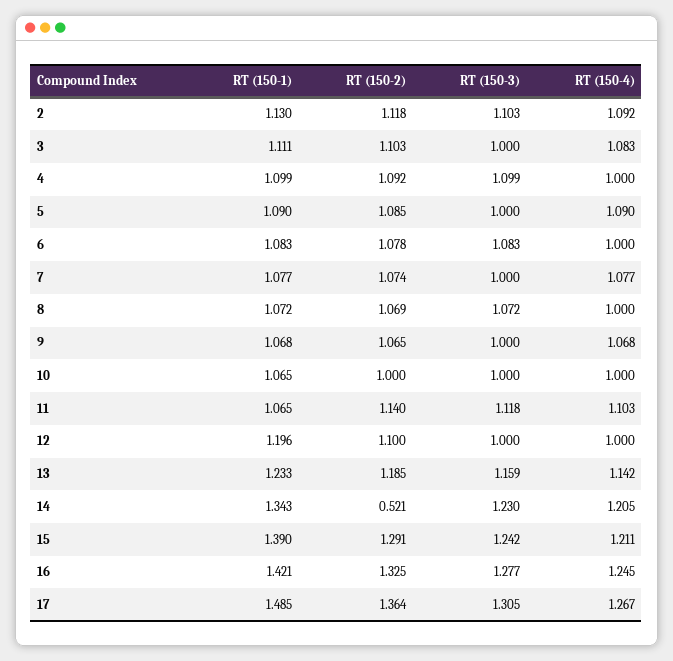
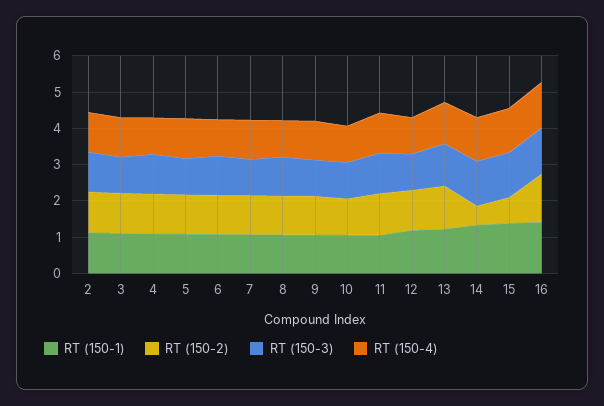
  {
    "RT (150-1)": {
      "2": 1.13,
      "3": 1.111,
      "4": 1.099,
      "5": 1.09,
      "6": 1.083,
      "7": 1.077,
      "8": 1.072,
      "9": 1.068,
      "10": 1.065,
      "11": 1.065,
      "12": 1.196,
      "13": 1.233,
      "14": 1.343,
      "15": 1.39,
-     "16": 1.421,
+     "16": 1.421
-     "17": 1.485
    },
    "RT (150-2)": {
      "2": 1.118,
      "3": 1.103,
      "4": 1.092,
      "5": 1.085,
      "6": 1.078,
      "7": 1.074,
      "8": 1.069,
      "9": 1.065,
      "10": 1,
      "11": 1.14,
      "12": 1.1,
      "13": 1.185,
      "14": 0.521,
-     "15": 1.291,
+     "15": 0.75,
-     "16": 1.325,
+     "16": 1.325
-     "17": 1.364
    },
    "RT (150-3)": {
      "2": 1.103,
      "3": 1,
      "4": 1.099,
      "5": 1,
      "6": 1.083,
      "7": 1,
      "8": 1.072,
      "9": 1,
      "10": 1,
      "11": 1.118,
      "12": 1,
      "13": 1.159,
      "14": 1.23,
      "15": 1.242,
-     "16": 1.277,
+     "16": 1.277
-     "17": 1.305
    },
    "RT (150-4)": {
      "2": 1.092,
      "3": 1.083,
      "4": 1,
      "5": 1.09,
      "6": 1,
      "7": 1.077,
      "8": 1,
      "9": 1.068,
      "10": 1,
      "11": 1.103,
      "12": 1,
      "13": 1.142,
      "14": 1.205,
      "15": 1.211,
-     "16": 1.245,
+     "16": 1.245
-     "17": 1.267
    }
  }

